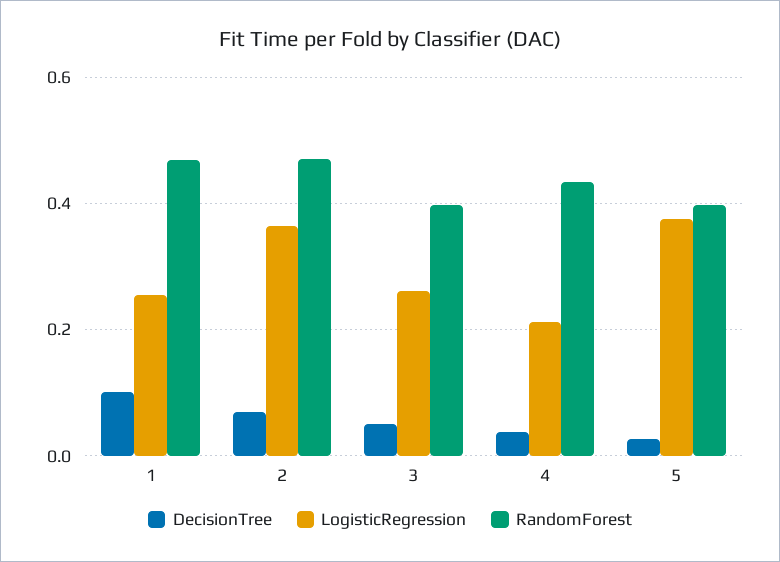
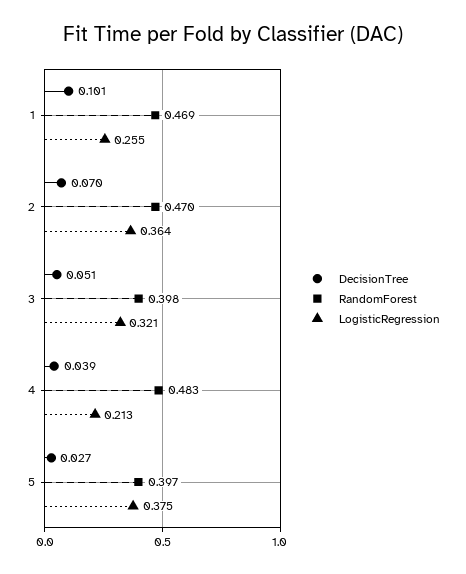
  {
    "DecisionTree": {
      "1": 0.101,
      "2": 0.07,
      "3": 0.051,
      "4": 0.039,
      "5": 0.027
    },
    "LogisticRegression": {
      "1": 0.255,
      "2": 0.364,
-     "3": 0.26,
+     "3": 0.321,
      "4": 0.213,
      "5": 0.375
    },
    "RandomForest": {
      "1": 0.469,
      "2": 0.47,
      "3": 0.398,
-     "4": 0.44,
+     "4": 0.483,
      "5": 0.397
    }
  }

